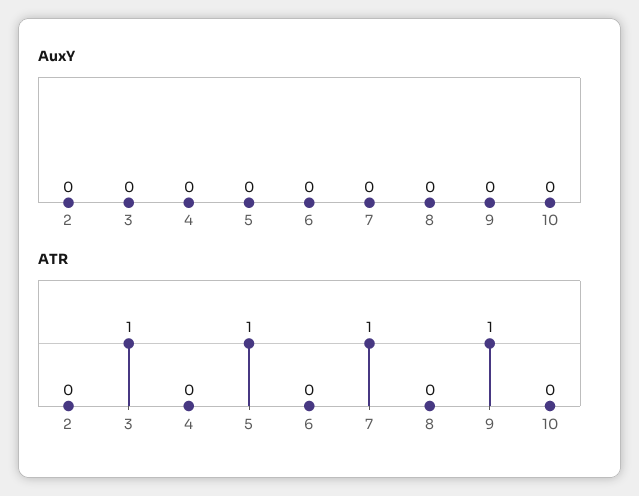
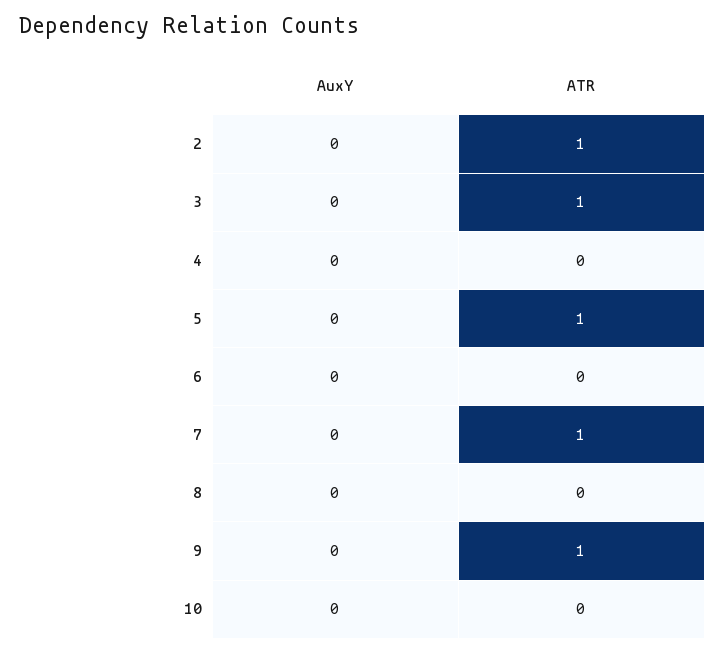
  {
    "AuxY": {
      "2": 0,
      "3": 0,
      "4": 0,
      "5": 0,
      "6": 0,
      "7": 0,
      "8": 0,
      "9": 0,
      "10": 0
    },
    "ATR": {
-     "2": 0,
+     "2": 1,
      "3": 1,
      "4": 0,
      "5": 1,
      "6": 0,
      "7": 1,
      "8": 0,
      "9": 1,
      "10": 0
    }
  }

